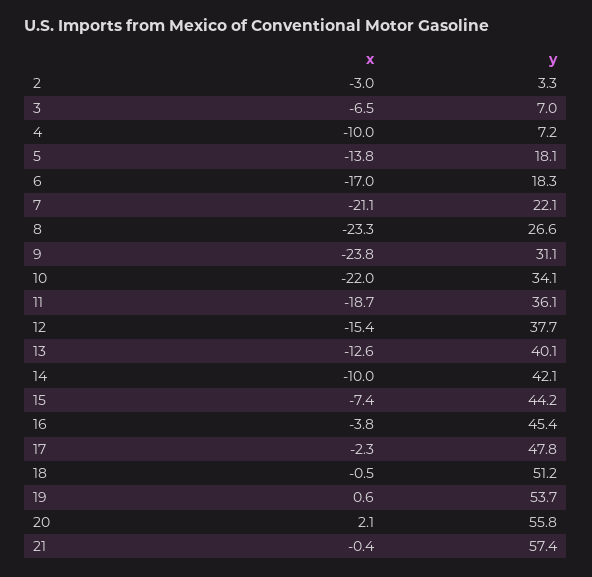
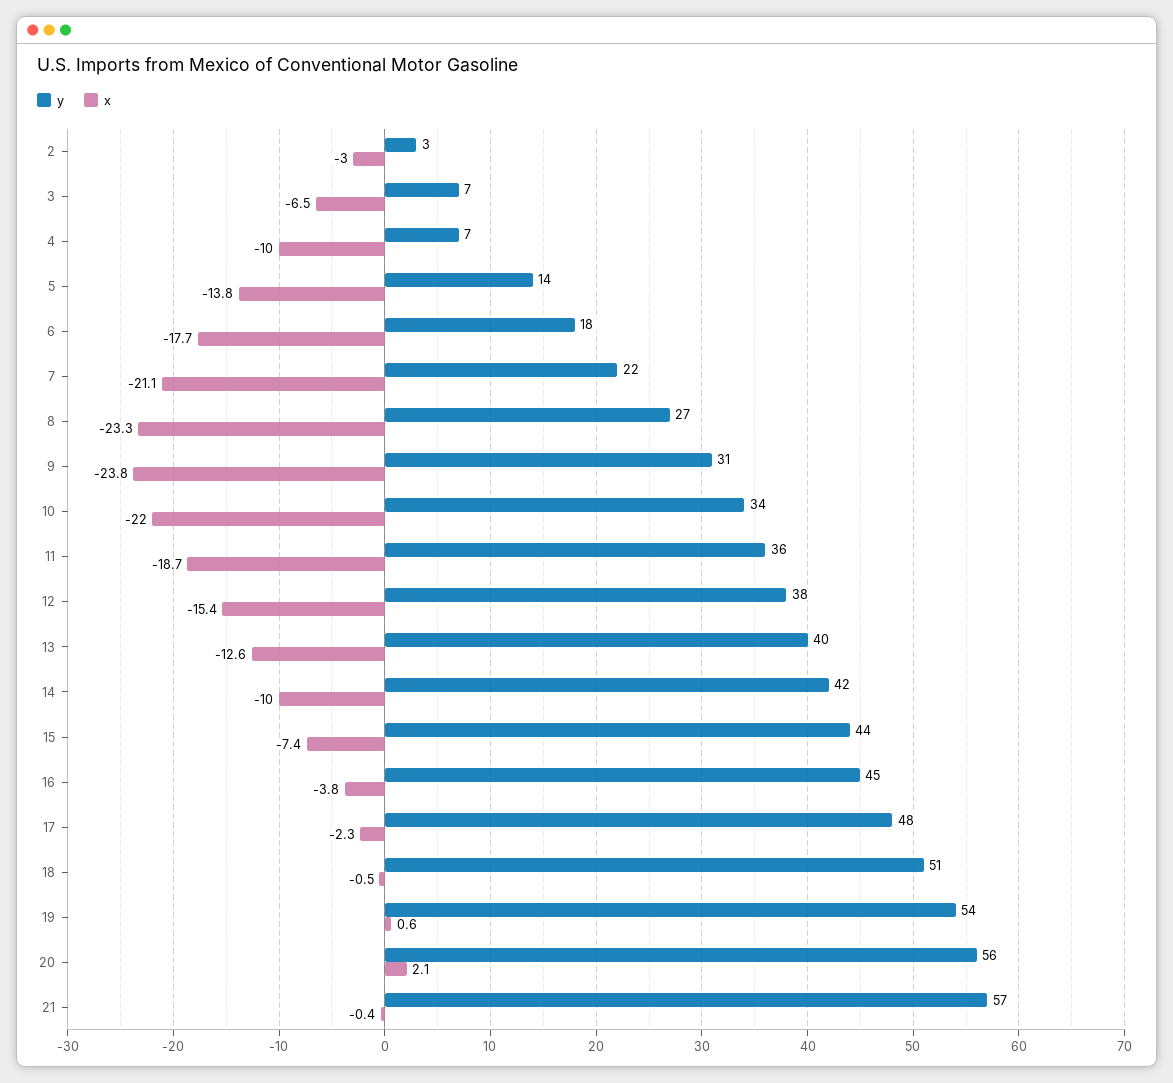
  {
    "x": {
      "2": -3,
      "3": -6.5,
      "4": -10,
      "5": -13.8,
-     "6": -17,
+     "6": -17.7,
      "7": -21.1,
      "8": -23.3,
      "9": -23.8,
      "10": -22,
      "11": -18.7,
      "12": -15.4,
      "13": -12.6,
      "14": -10,
      "15": -7.4,
      "16": -3.8,
      "17": -2.3,
      "18": -0.5,
      "19": 0.6,
      "20": 2.1,
      "21": -0.4
    },
    "y": {
      "2": 3.3,
      "3": 7,
      "4": 7.2,
-     "5": 18.1,
+     "5": 14,
      "6": 18.3,
      "7": 22.1,
      "8": 26.6,
      "9": 31.1,
      "10": 34.1,
      "11": 36.1,
      "12": 37.7,
      "13": 40.1,
      "14": 42.1,
      "15": 44.2,
      "16": 45.4,
      "17": 47.8,
      "18": 51.2,
      "19": 53.7,
      "20": 55.8,
      "21": 57.4
    }
  }

